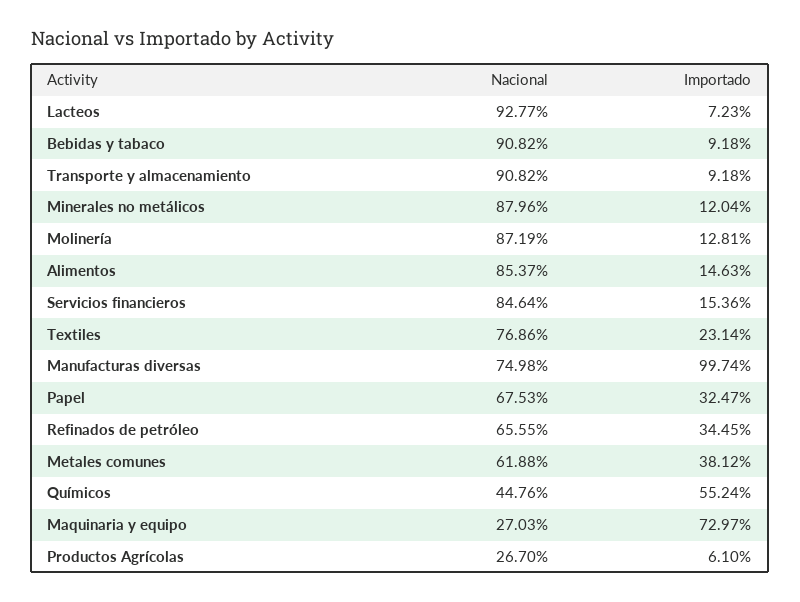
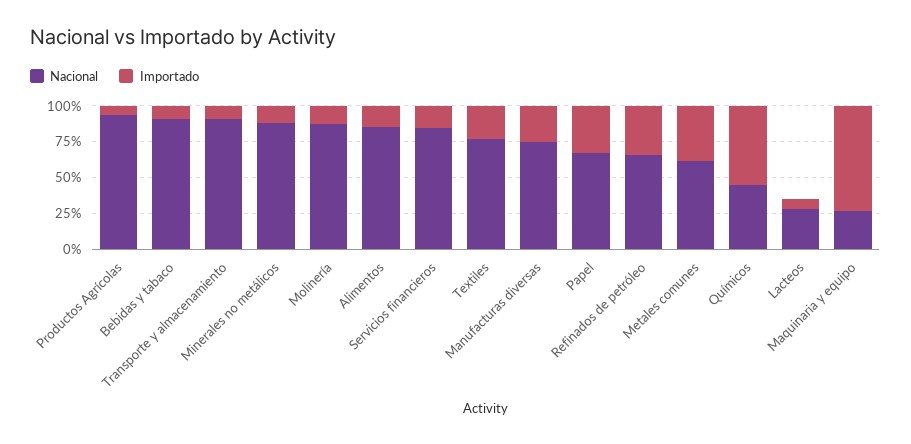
  {
    "Nacional": {
-     "Lacteos": 92.77,
+     "Lacteos": 25,
      "Bebidas y tabaco": 90.82,
      "Transporte y almacenamiento": 90.82,
      "Minerales no metálicos": 87.96,
      "Molinería": 87.19,
      "Alimentos": 85.37,
      "Servicios financieros": 84.64,
      "Textiles": 76.86,
      "Manufacturas diversas": 74.98,
      "Papel": 67.53,
      "Refinados de petróleo": 65.55,
      "Metales comunes": 61.88,
      "Químicos": 44.76,
      "Maquinaria y equipo": 27.03,
-     "Productos Agrícolas": 26.7
+     "Productos Agrícolas": 100
    },
    "Importado": {
      "Lacteos": 7.23,
      "Bebidas y tabaco": 9.18,
      "Transporte y almacenamiento": 9.18,
      "Minerales no metálicos": 12.04,
      "Molinería": 12.81,
      "Alimentos": 14.63,
      "Servicios financieros": 15.36,
      "Textiles": 23.14,
-     "Manufacturas diversas": 99.74,
+     "Manufacturas diversas": 25,
      "Papel": 32.47,
      "Refinados de petróleo": 34.45,
      "Metales comunes": 38.12,
      "Químicos": 55.24,
      "Maquinaria y equipo": 72.97,
      "Productos Agrícolas": 6.1
    }
  }

